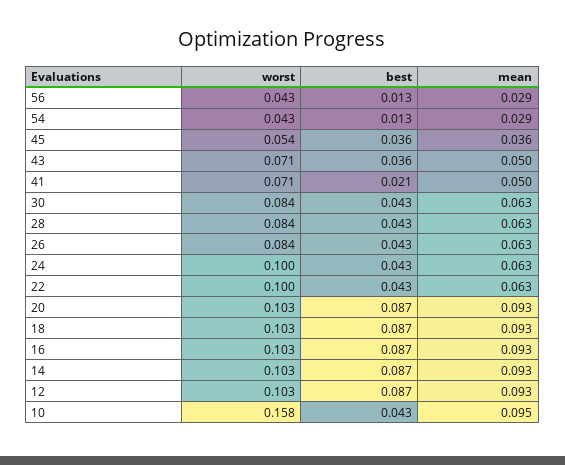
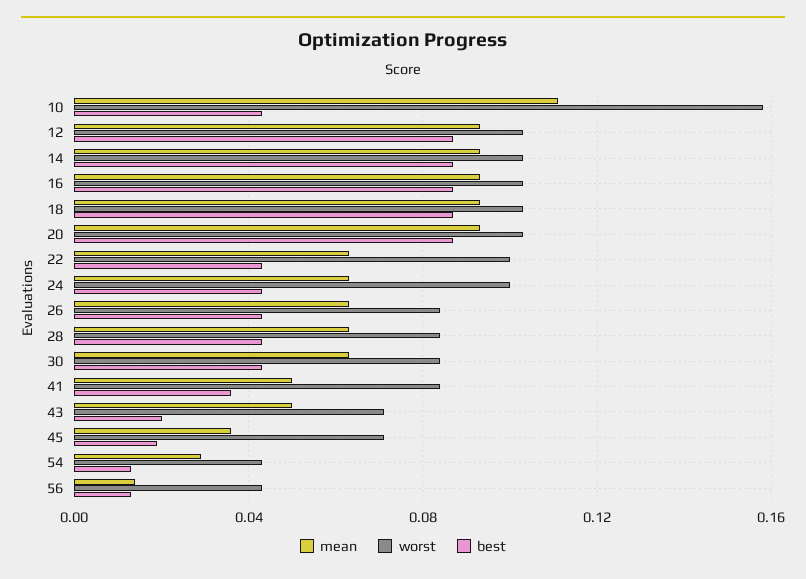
  {
    "worst": {
      "56": 0.043,
      "54": 0.043,
-     "45": 0.054,
+     "45": 0.07,
      "43": 0.071,
-     "41": 0.071,
+     "41": 0.085,
      "30": 0.084,
      "28": 0.084,
      "26": 0.084,
      "24": 0.1,
      "22": 0.1,
      "20": 0.103,
      "18": 0.103,
      "16": 0.103,
      "14": 0.103,
      "12": 0.103,
      "10": 0.158
    },
    "best": {
      "56": 0.013,
      "54": 0.013,
-     "45": 0.036,
+     "45": 0.02,
-     "43": 0.036,
+     "43": 0.02,
-     "41": 0.021,
+     "41": 0.035,
      "30": 0.043,
      "28": 0.043,
      "26": 0.043,
      "24": 0.043,
      "22": 0.043,
      "20": 0.087,
      "18": 0.087,
      "16": 0.087,
      "14": 0.087,
      "12": 0.087,
      "10": 0.043
    },
    "mean": {
-     "56": 0.029,
+     "56": 0.015,
      "54": 0.029,
      "45": 0.036,
      "43": 0.05,
      "41": 0.05,
      "30": 0.063,
      "28": 0.063,
      "26": 0.063,
      "24": 0.063,
      "22": 0.063,
      "20": 0.093,
      "18": 0.093,
      "16": 0.093,
      "14": 0.093,
      "12": 0.093,
-     "10": 0.095
+     "10": 0.11
    }
  }

